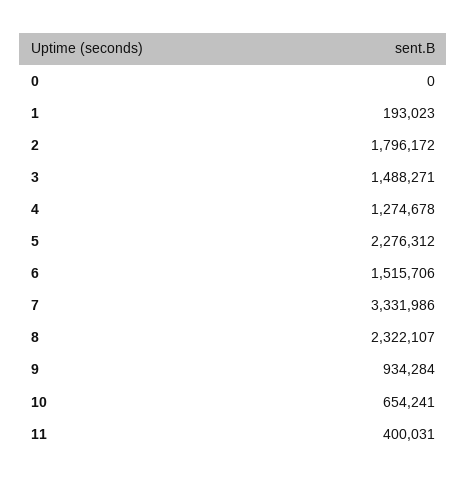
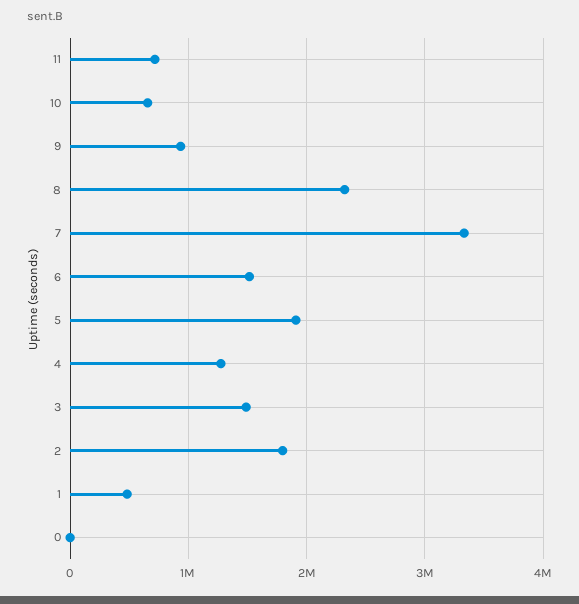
  {
    "0": 0,
-   "1": 193023,
+   "1": 500000,
    "2": 1796172,
    "3": 1488271,
    "4": 1274678,
-   "5": 2276312,
+   "5": 1900000,
    "6": 1515706,
    "7": 3331986,
    "8": 2322107,
    "9": 934284,
    "10": 654241,
-   "11": 400031
+   "11": 700000
  }

